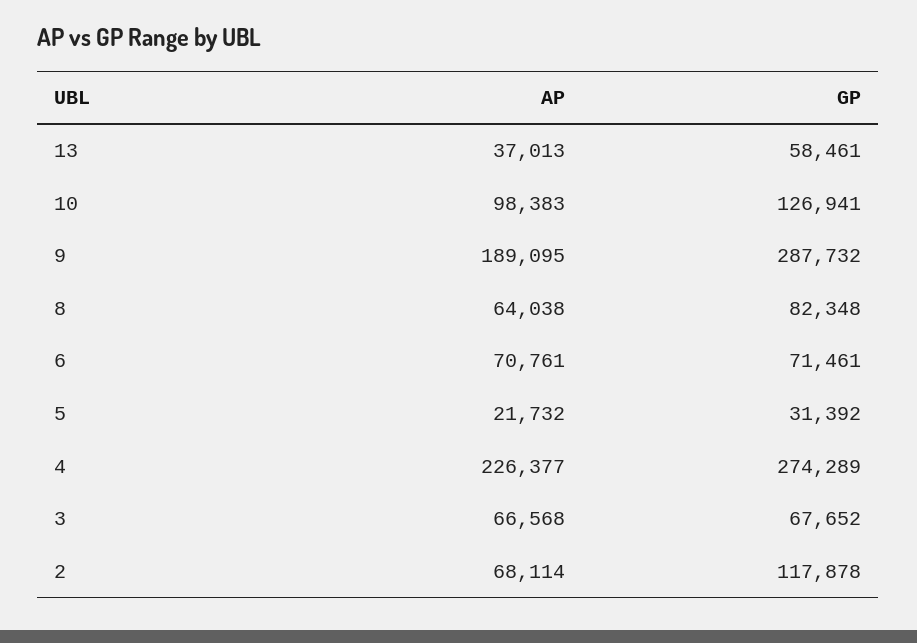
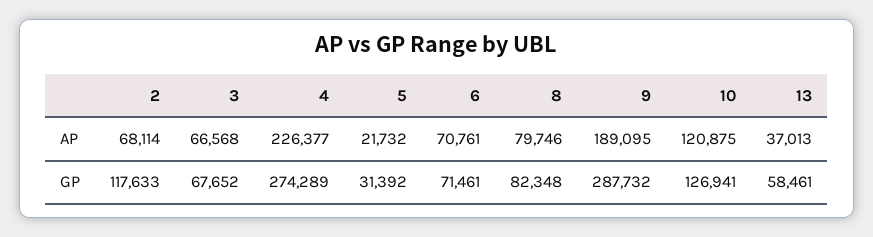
  {
    "AP": {
      "13": 37013,
-     "10": 98383,
+     "10": 120875,
      "9": 189095,
-     "8": 64038,
+     "8": 79746,
      "6": 70761,
      "5": 21732,
      "4": 226377,
      "3": 66568,
      "2": 68114
    },
    "GP": {
      "13": 58461,
      "10": 126941,
      "9": 287732,
      "8": 82348,
      "6": 71461,
      "5": 31392,
      "4": 274289,
      "3": 67652,
-     "2": 117878
+     "2": 117633
    }
  }

